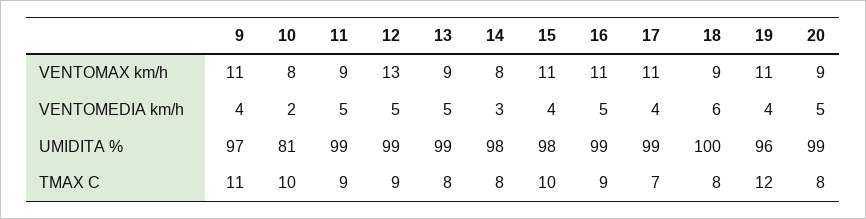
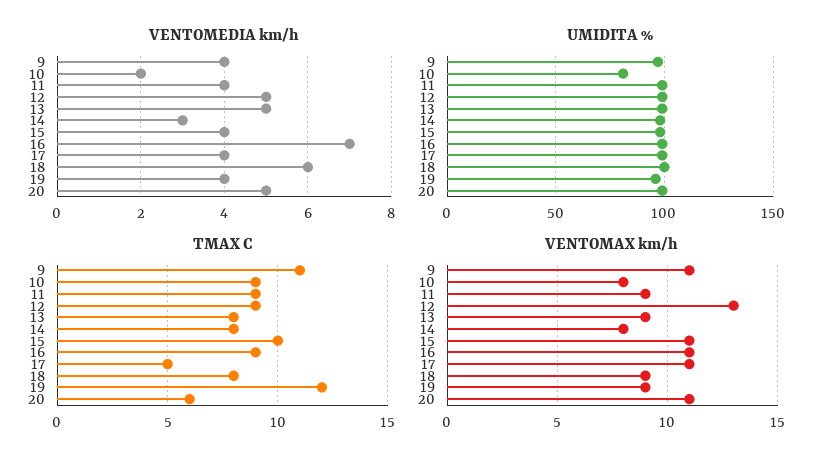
  {
    "VENTOMAX km/h": {
      "9": 11,
      "10": 8,
      "11": 9,
      "12": 13,
      "13": 9,
      "14": 8,
      "15": 11,
      "16": 11,
      "17": 11,
      "18": 9,
-     "19": 11,
+     "19": 9,
-     "20": 9
+     "20": 11
    },
    "VENTOMEDIA km/h": {
      "9": 4,
      "10": 2,
-     "11": 5,
+     "11": 4,
      "12": 5,
      "13": 5,
      "14": 3,
      "15": 4,
-     "16": 5,
+     "16": 7,
      "17": 4,
      "18": 6,
      "19": 4,
      "20": 5
    },
    "UMIDITA %": {
      "9": 97,
      "10": 81,
      "11": 99,
      "12": 99,
      "13": 99,
      "14": 98,
      "15": 98,
      "16": 99,
      "17": 99,
      "18": 100,
      "19": 96,
      "20": 99
    },
    "TMAX C": {
      "9": 11,
-     "10": 10,
+     "10": 9,
      "11": 9,
      "12": 9,
      "13": 8,
      "14": 8,
      "15": 10,
      "16": 9,
-     "17": 7,
+     "17": 5,
      "18": 8,
      "19": 12,
-     "20": 8
+     "20": 6
    }
  }

